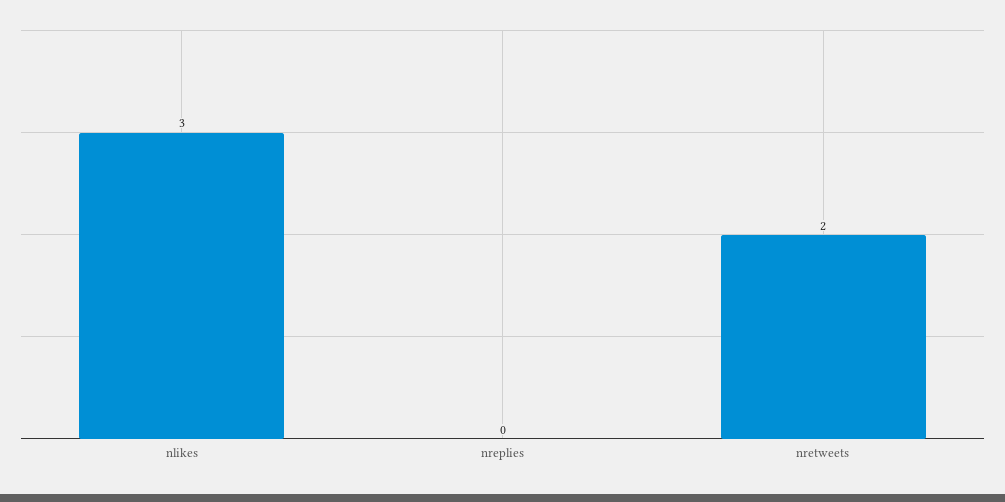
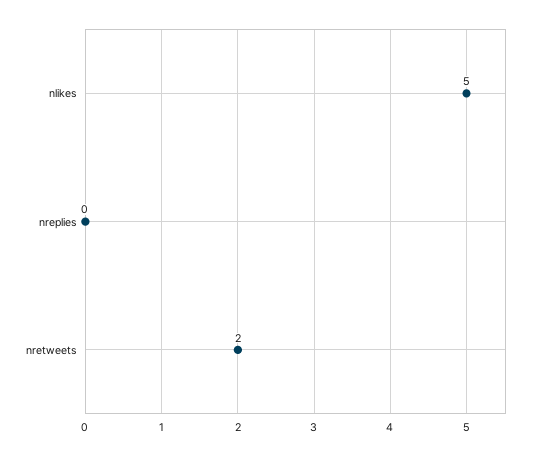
  {
-   "nlikes": 3,
+   "nlikes": 5,
    "nreplies": 0,
    "nretweets": 2
  }

